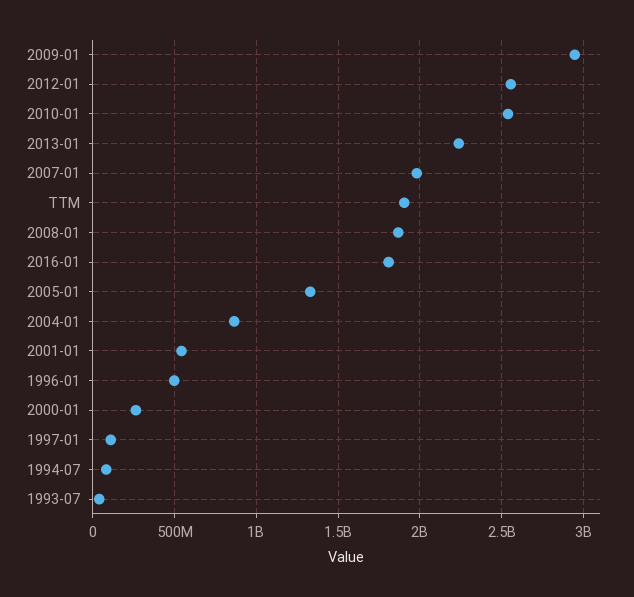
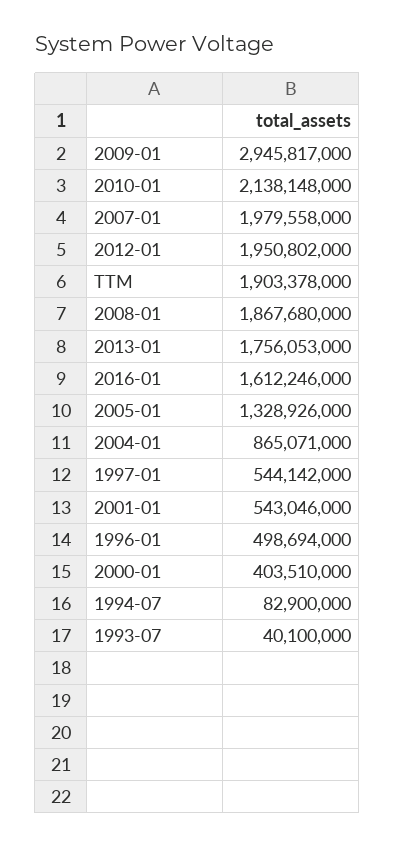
  {
    "2009-01": 2945817000,
-   "2012-01": 2550000000,
+   "2012-01": 1950802000,
-   "2010-01": 2550000000,
+   "2010-01": 2138148000,
-   "2013-01": 2250000000,
+   "2013-01": 1756053000,
    "2007-01": 1979558000,
    "TTM": 1903378000,
    "2008-01": 1867680000,
-   "2016-01": 1800000000,
+   "2016-01": 1612246000,
    "2005-01": 1328926000,
    "2004-01": 865071000,
    "2001-01": 543046000,
    "1996-01": 498694000,
-   "2000-01": 250000000,
+   "2000-01": 403510000,
-   "1997-01": 100000000,
+   "1997-01": 544142000,
    "1994-07": 82900000,
    "1993-07": 40100000
  }

